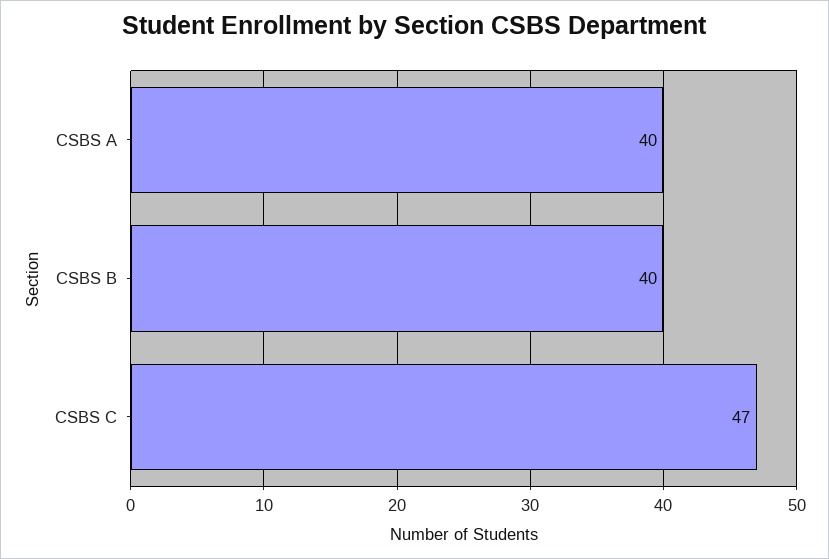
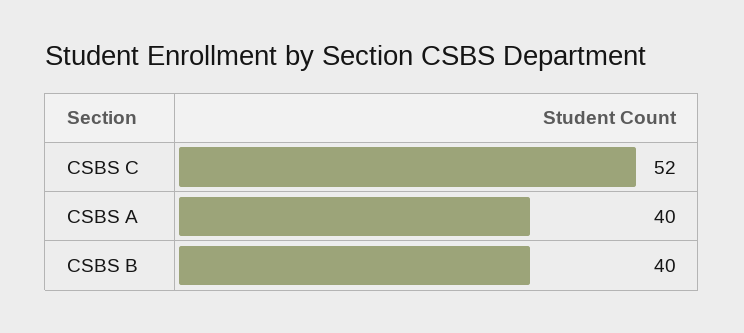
  {
    "CSBS A": 40,
    "CSBS B": 40,
-   "CSBS C": 47
+   "CSBS C": 52
  }

